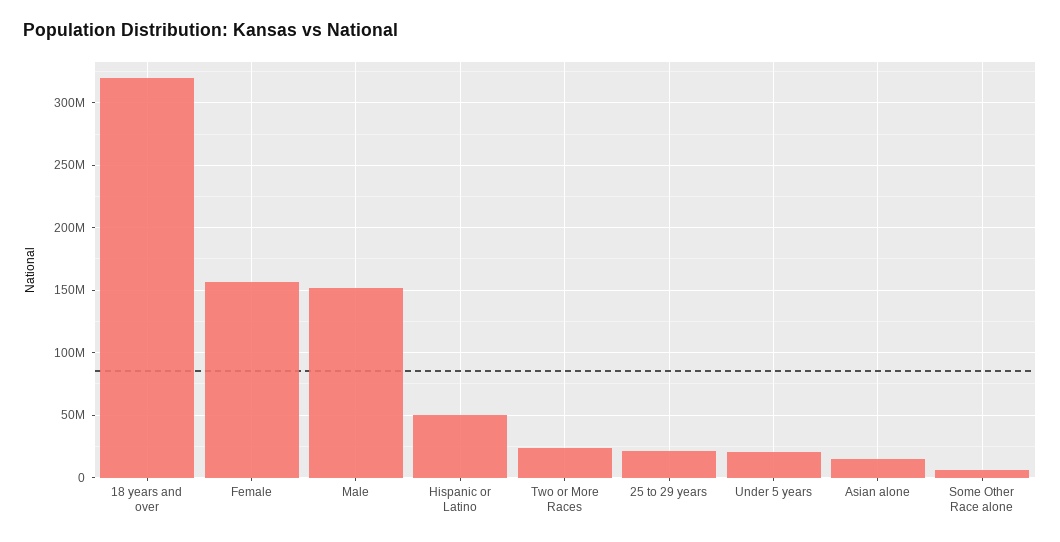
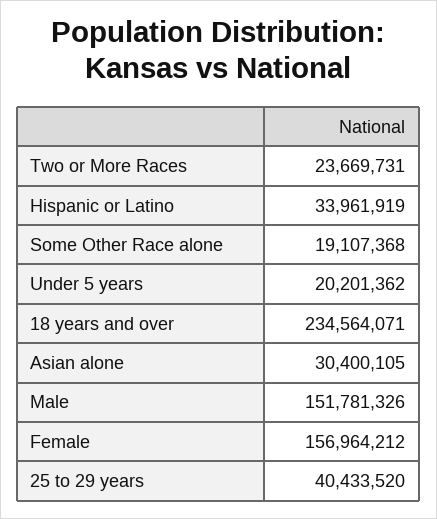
  {
-   "18 years and over": 320000000,
+   "18 years and over": 234564071,
    "Female": 156964212,
    "Male": 151781326,
-   "Hispanic or Latino": 50000000,
+   "Hispanic or Latino": 33961919,
    "Two or More Races": 23669731,
-   "25 to 29 years": 20000000,
+   "25 to 29 years": 40433520,
    "Under 5 years": 20201362,
-   "Asian alone": 15000000,
+   "Asian alone": 30400105,
-   "Some Other Race alone": 5000000
+   "Some Other Race alone": 19107368
  }

